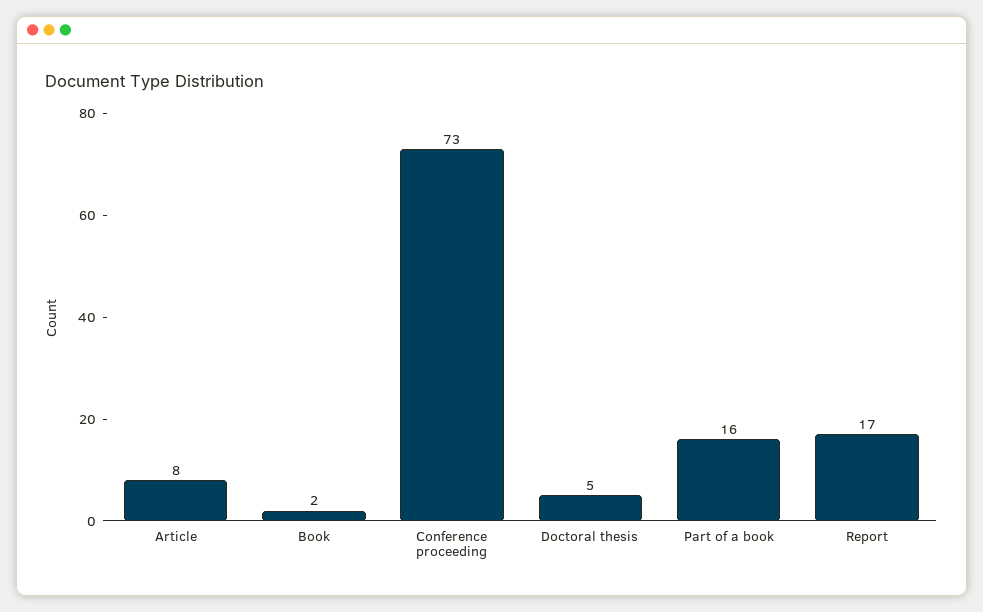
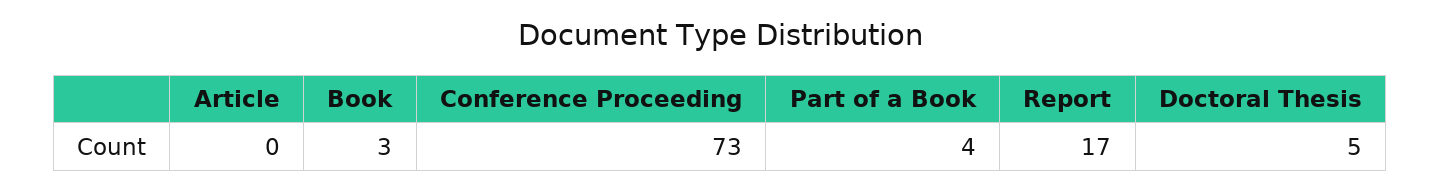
  {
-   "Article": 8,
+   "Article": 0,
-   "Book": 2,
+   "Book": 3,
    "Conference proceeding": 73,
    "Doctoral thesis": 5,
-   "Part of a book": 16,
+   "Part of a book": 4,
    "Report": 17
  }

